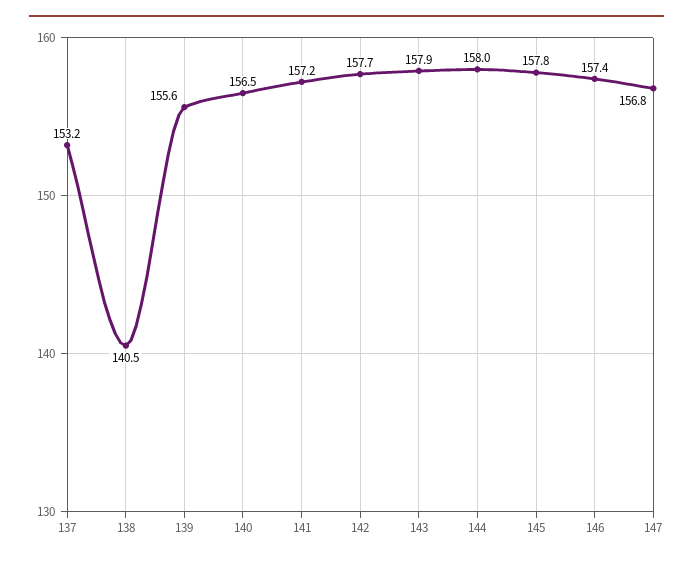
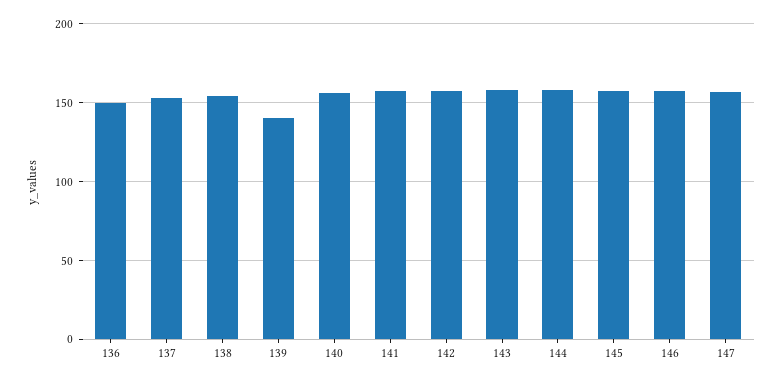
  {
    "137": 153.2,
-   "138": 140.5,
+   "138": 155,
-   "139": 155.6,
+   "139": 140,
    "140": 156.5,
    "141": 157.2,
    "142": 157.7,
    "143": 157.9,
    "144": 158,
    "145": 157.8,
    "146": 157.4,
-   "147": 156.8
+   "147": 156.8,
+   "136": 150
  }

